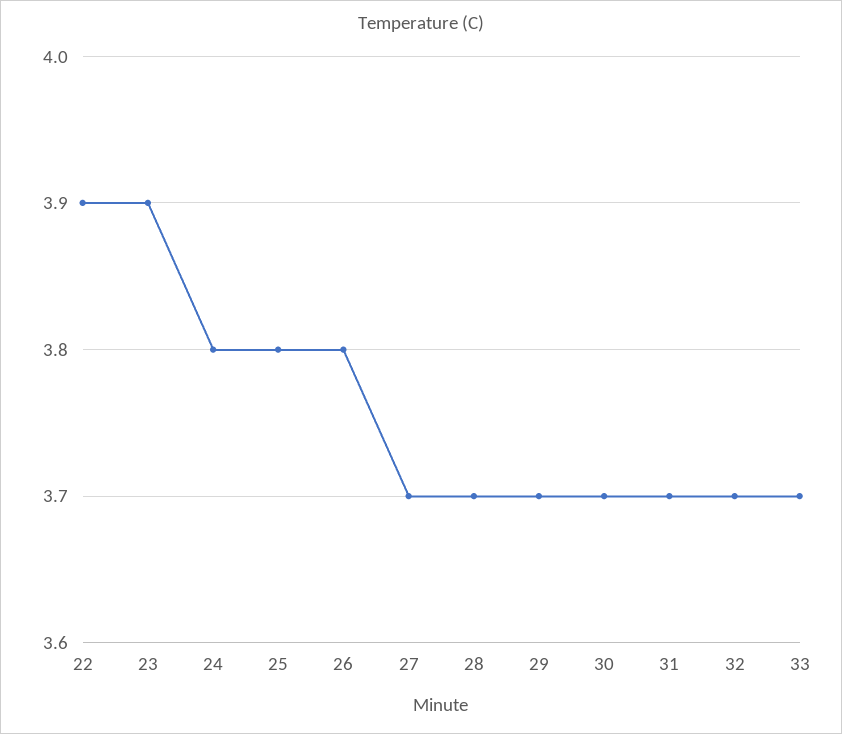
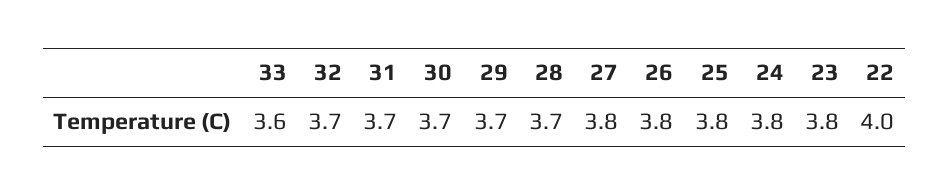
  {
-   "22": 3.9,
+   "22": 4,
-   "23": 3.9,
+   "23": 3.8,
    "24": 3.8,
    "25": 3.8,
    "26": 3.8,
-   "27": 3.7,
+   "27": 3.8,
    "28": 3.7,
    "29": 3.7,
    "30": 3.7,
    "31": 3.7,
    "32": 3.7,
-   "33": 3.7
+   "33": 3.6
  }

